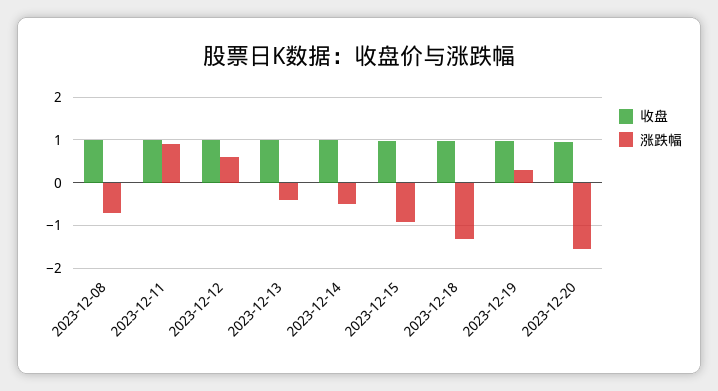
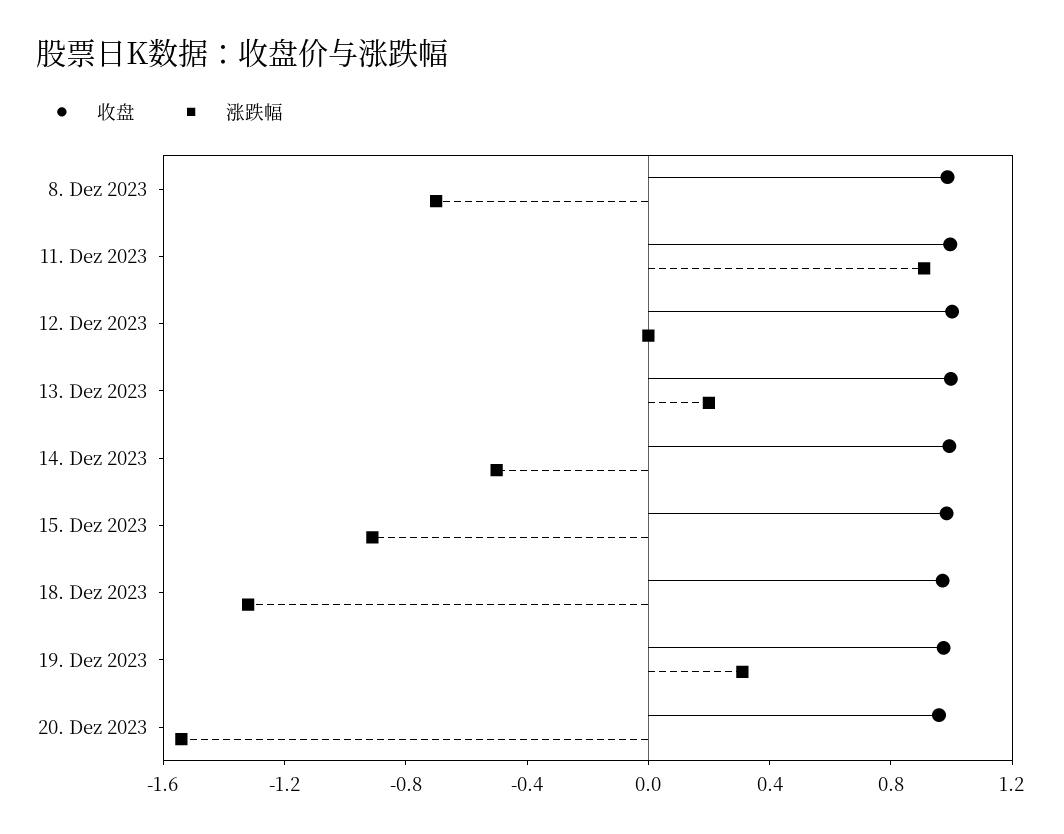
  {
    "收盘": {
      "2023-12-08": 1,
      "2023-12-11": 1,
      "2023-12-12": 1,
      "2023-12-13": 1,
      "2023-12-14": 1,
      "2023-12-15": 1,
      "2023-12-18": 1,
      "2023-12-19": 1,
      "2023-12-20": 1
    },
    "涨跌幅": {
      "2023-12-08": -0.7,
      "2023-12-11": 0.9,
-     "2023-12-12": 0.6,
+     "2023-12-12": 0,
-     "2023-12-13": -0.4,
+     "2023-12-13": 0.2,
      "2023-12-14": -0.5,
      "2023-12-15": -0.9,
      "2023-12-18": -1.3,
      "2023-12-19": 0.3,
      "2023-12-20": -1.5
    }
  }

